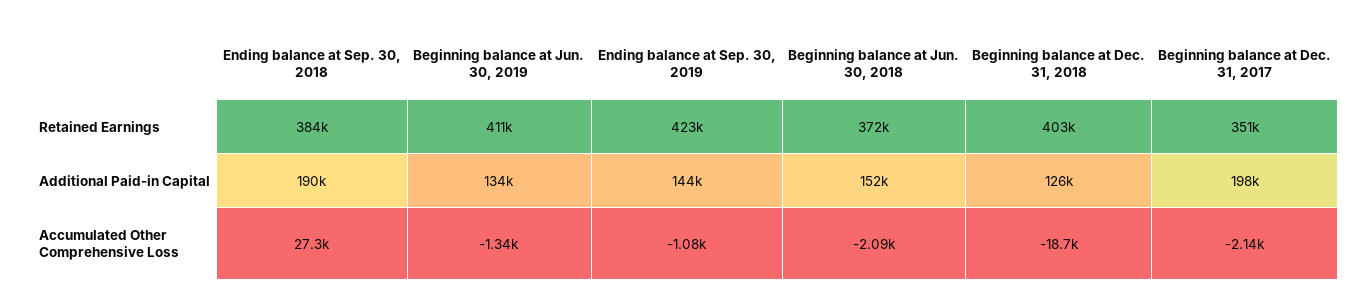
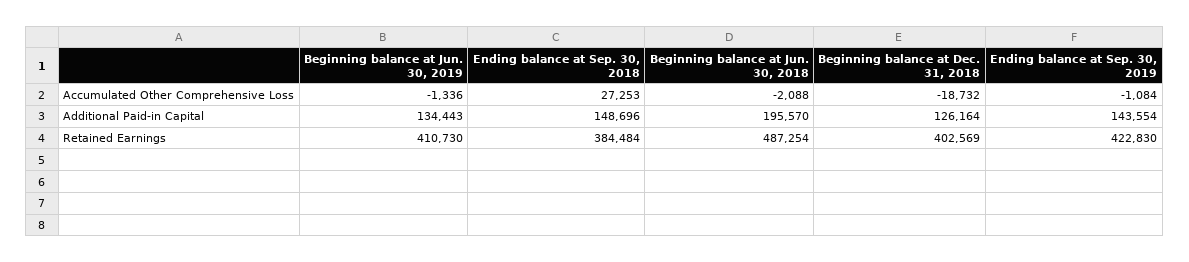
  {
    "Ending balance at Sep. 30, 2018": {
      "Retained Earnings": 384484,
-     "Additional Paid-in Capital": 190000,
+     "Additional Paid-in Capital": 148696,
      "Accumulated Other Comprehensive Loss": 27253
    },
    "Beginning balance at Jun. 30, 2019": {
      "Retained Earnings": 410730,
      "Additional Paid-in Capital": 134443,
      "Accumulated Other Comprehensive Loss": -1336
    },
    "Ending balance at Sep. 30, 2019": {
      "Retained Earnings": 422830,
      "Additional Paid-in Capital": 143554,
      "Accumulated Other Comprehensive Loss": -1084
    },
    "Beginning balance at Jun. 30, 2018": {
-     "Retained Earnings": 372000,
+     "Retained Earnings": 487254,
-     "Additional Paid-in Capital": 152000,
+     "Additional Paid-in Capital": 195570,
      "Accumulated Other Comprehensive Loss": -2088
    },
    "Beginning balance at Dec. 31, 2018": {
      "Retained Earnings": 402569,
      "Additional Paid-in Capital": 126164,
      "Accumulated Other Comprehensive Loss": -18732
-   },
+   }
-   "Beginning balance at Dec. 31, 2017": {
-     "Retained Earnings": 351000,
-     "Additional Paid-in Capital": 198000,
-     "Accumulated Other Comprehensive Loss": -2140
-   }
  }

